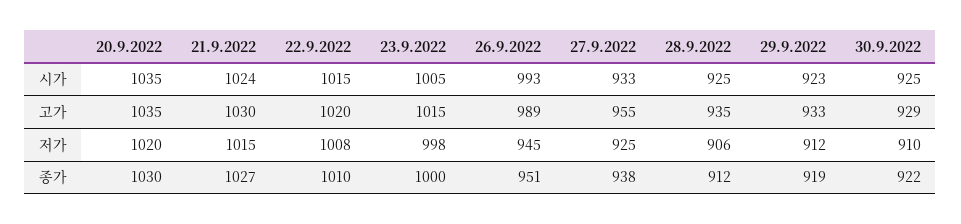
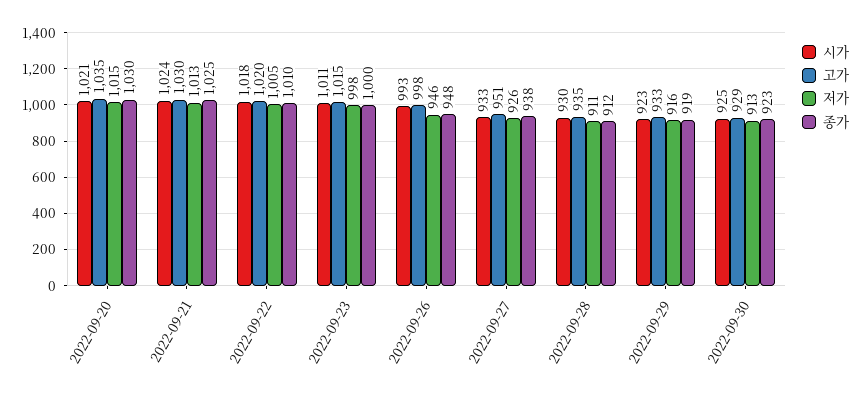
  {
    "시가": {
-     "20.9.2022": 1035,
+     "20.9.2022": 1021,
      "21.9.2022": 1024,
-     "22.9.2022": 1015,
+     "22.9.2022": 1018,
-     "23.9.2022": 1005,
+     "23.9.2022": 1011,
      "26.9.2022": 993,
      "27.9.2022": 933,
-     "28.9.2022": 925,
+     "28.9.2022": 930,
      "29.9.2022": 923,
      "30.9.2022": 925
    },
    "고가": {
      "20.9.2022": 1035,
      "21.9.2022": 1030,
      "22.9.2022": 1020,
      "23.9.2022": 1015,
-     "26.9.2022": 989,
+     "26.9.2022": 998,
-     "27.9.2022": 955,
+     "27.9.2022": 951,
      "28.9.2022": 935,
      "29.9.2022": 933,
      "30.9.2022": 929
    },
    "저가": {
-     "20.9.2022": 1020,
+     "20.9.2022": 1015,
-     "21.9.2022": 1015,
+     "21.9.2022": 1013,
-     "22.9.2022": 1008,
+     "22.9.2022": 1005,
      "23.9.2022": 998,
-     "26.9.2022": 945,
+     "26.9.2022": 946,
-     "27.9.2022": 925,
+     "27.9.2022": 926,
-     "28.9.2022": 906,
+     "28.9.2022": 911,
-     "29.9.2022": 912,
+     "29.9.2022": 916,
-     "30.9.2022": 910
+     "30.9.2022": 913
    },
    "종가": {
      "20.9.2022": 1030,
-     "21.9.2022": 1027,
+     "21.9.2022": 1025,
      "22.9.2022": 1010,
      "23.9.2022": 1000,
-     "26.9.2022": 951,
+     "26.9.2022": 948,
      "27.9.2022": 938,
      "28.9.2022": 912,
      "29.9.2022": 919,
-     "30.9.2022": 922
+     "30.9.2022": 923
    }
  }

